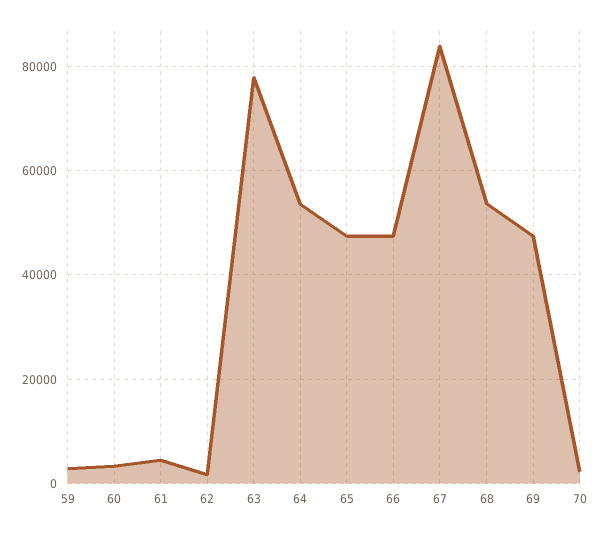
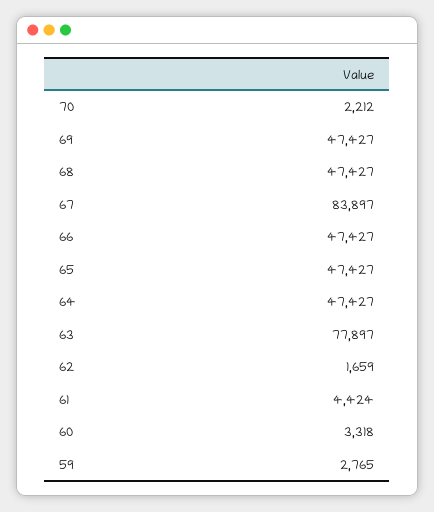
  {
    "59": 2765,
    "60": 3318,
    "61": 4424,
    "62": 1659,
    "63": 77897,
-   "64": 54000,
+   "64": 47427,
    "65": 47427,
    "66": 47427,
    "67": 83897,
-   "68": 54000,
+   "68": 47427,
    "69": 47427,
    "70": 2212
  }

